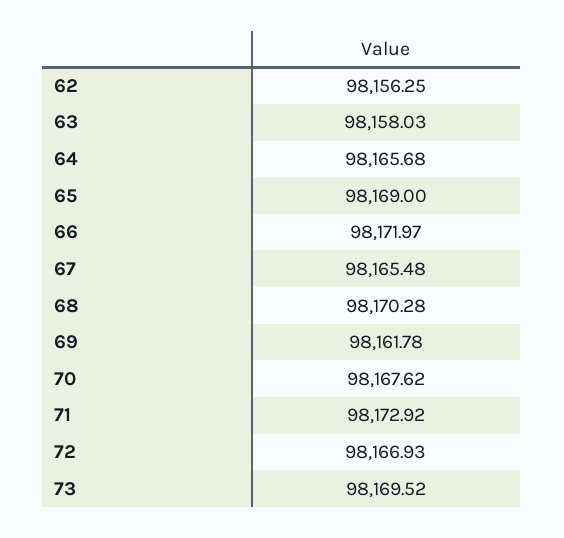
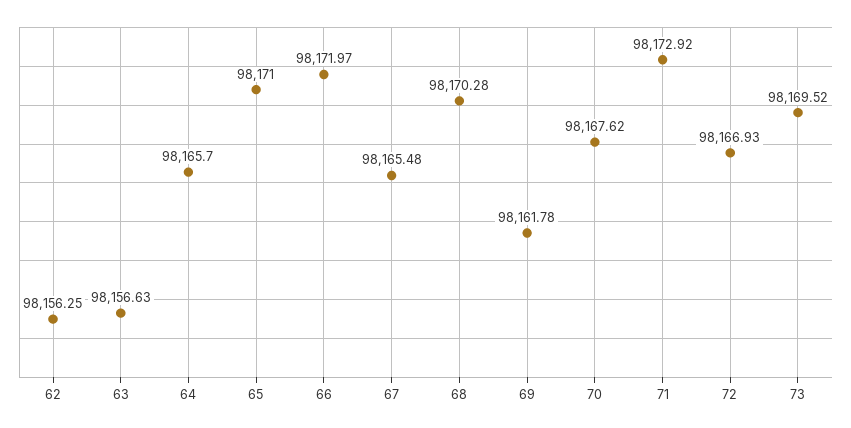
  {
    "62": 98156.25,
-   "63": 98158.03,
+   "63": 98156.63,
-   "64": 98165.68,
+   "64": 98165.7,
-   "65": 98169,
+   "65": 98171,
    "66": 98171.97,
    "67": 98165.48,
    "68": 98170.28,
    "69": 98161.78,
    "70": 98167.62,
    "71": 98172.92,
    "72": 98166.93,
    "73": 98169.52
  }

